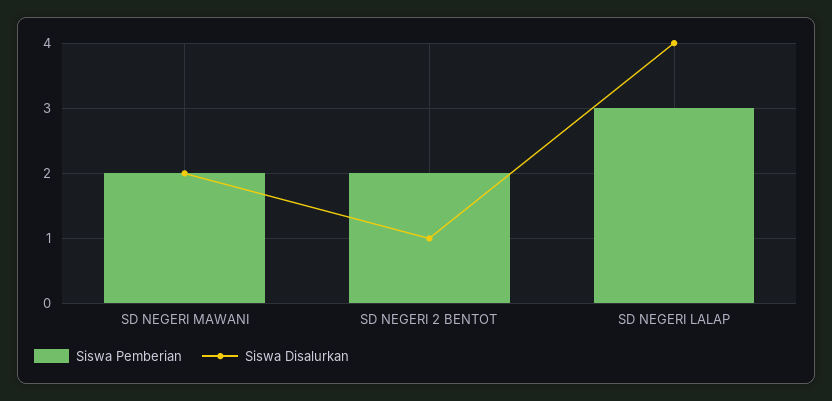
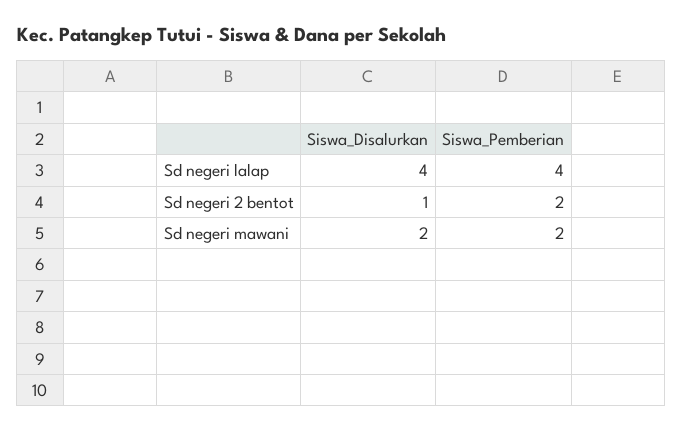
  {
    "Siswa Pemberian": {
      "SD NEGERI MAWANI": 2,
      "SD NEGERI 2 BENTOT": 2,
-     "SD NEGERI LALAP": 3
+     "SD NEGERI LALAP": 4
    },
    "Siswa Disalurkan": {
      "SD NEGERI MAWANI": 2,
      "SD NEGERI 2 BENTOT": 1,
      "SD NEGERI LALAP": 4
    }
  }

